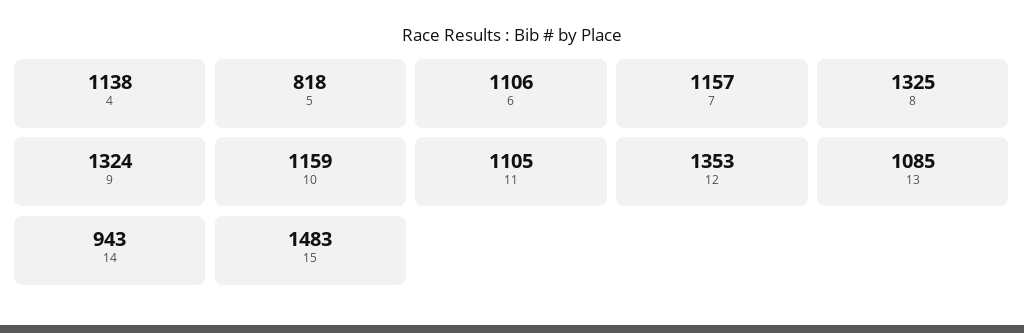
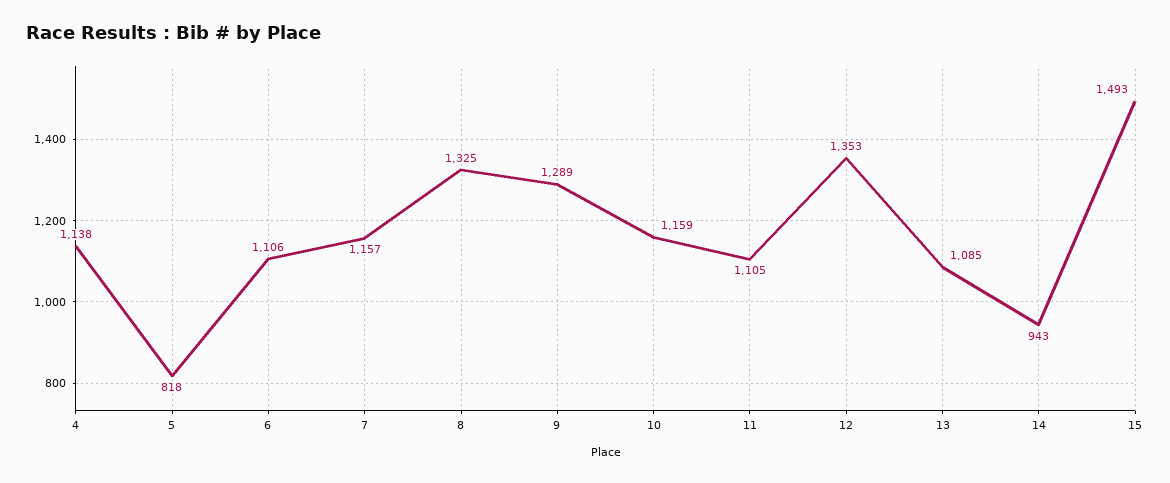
  {
    "4": 1138,
    "5": 818,
    "6": 1106,
    "7": 1157,
    "8": 1325,
-   "9": 1324,
+   "9": 1289,
    "10": 1159,
    "11": 1105,
    "12": 1353,
    "13": 1085,
    "14": 943,
-   "15": 1483
+   "15": 1493
  }

